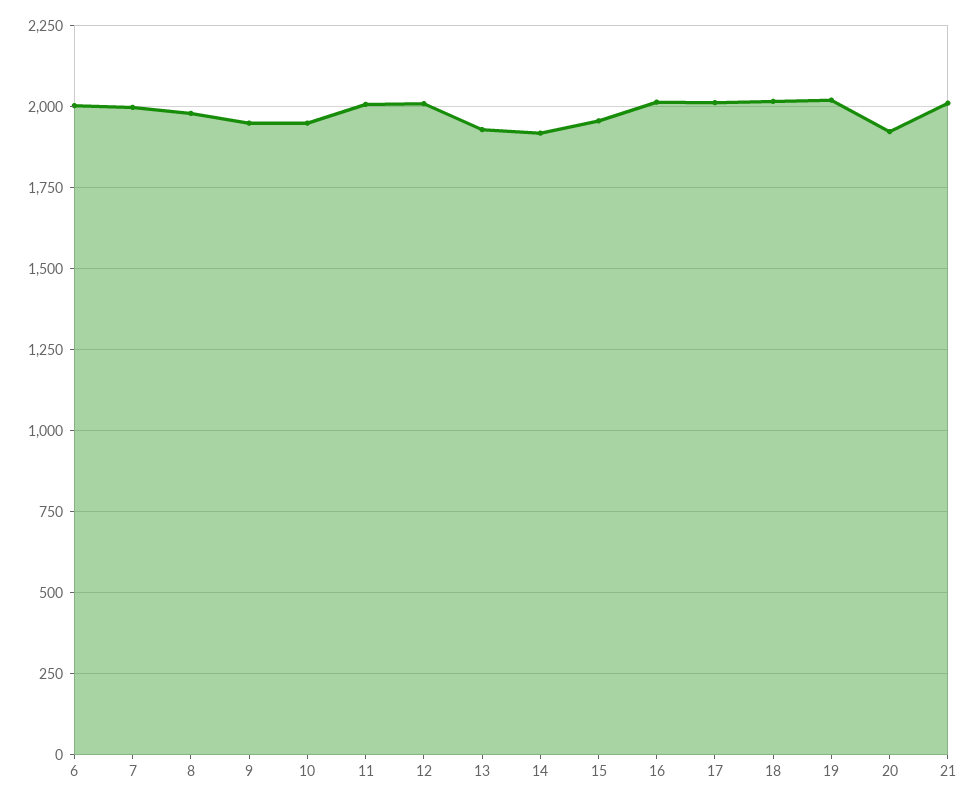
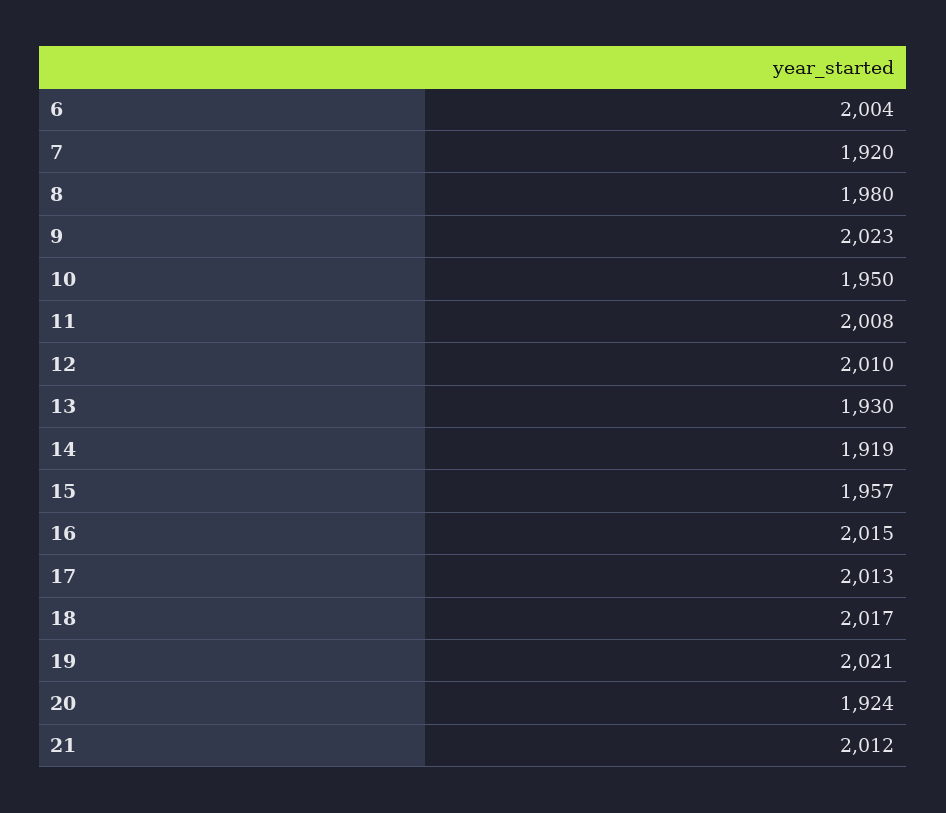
  {
    "6": 2004,
-   "7": 2000,
+   "7": 1920,
    "8": 1980,
-   "9": 1950,
+   "9": 2023,
    "10": 1950,
    "11": 2008,
    "12": 2010,
    "13": 1930,
    "14": 1919,
    "15": 1957,
    "16": 2015,
    "17": 2013,
    "18": 2017,
    "19": 2021,
    "20": 1924,
    "21": 2012
  }

